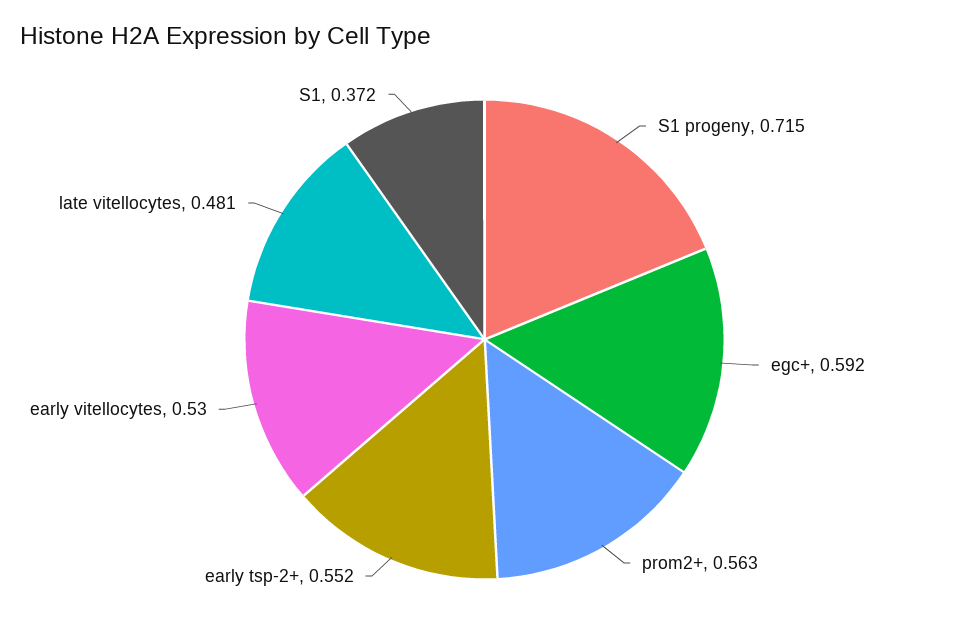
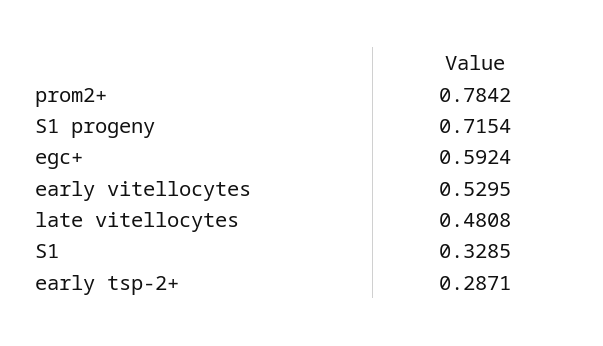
  {
    "S1 progeny": 0.7154,
    "egc+": 0.5924,
-   "prom2+": 0.563,
+   "prom2+": 0.7842,
-   "early tsp-2+": 0.552,
+   "early tsp-2+": 0.2871,
    "early vitellocytes": 0.5295,
    "late vitellocytes": 0.4808,
-   "S1": 0.372
+   "S1": 0.3285
  }

